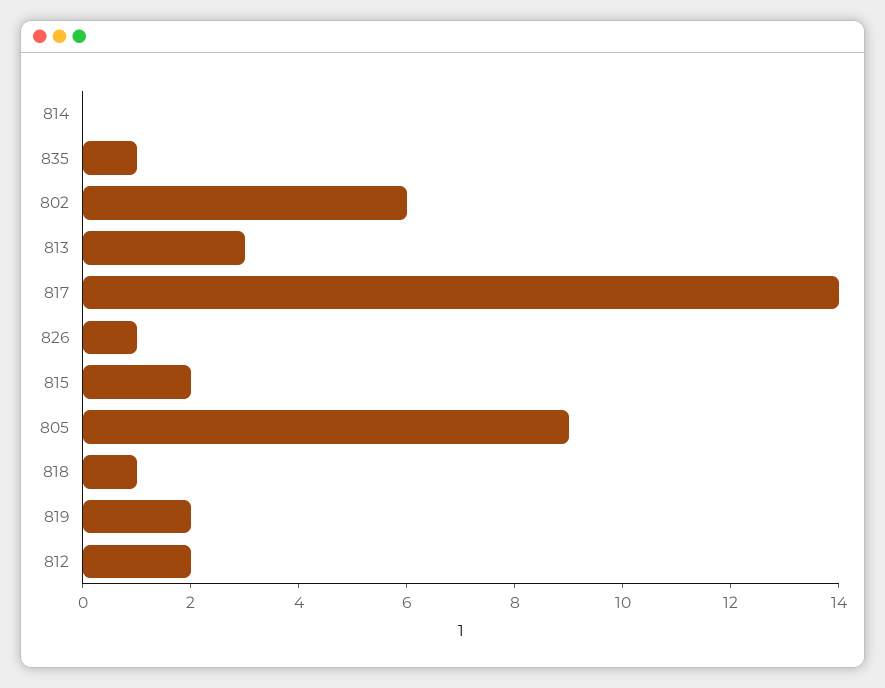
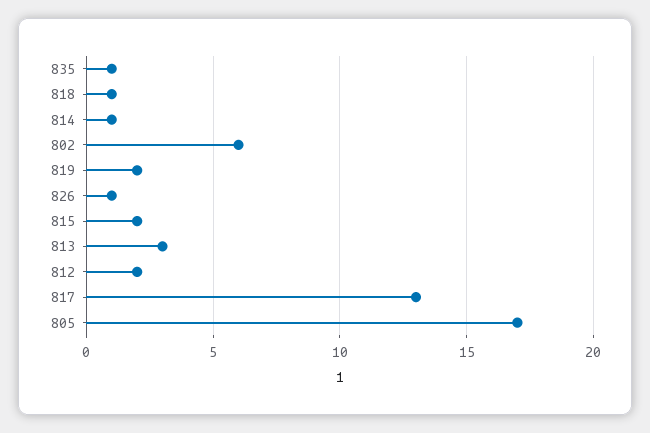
  {
-   "814": 0,
+   "814": 1,
    "835": 1,
    "802": 6,
    "813": 3,
-   "817": 14,
+   "817": 13,
    "826": 1,
    "815": 2,
-   "805": 9,
+   "805": 17,
    "818": 1,
    "819": 2,
    "812": 2
  }

